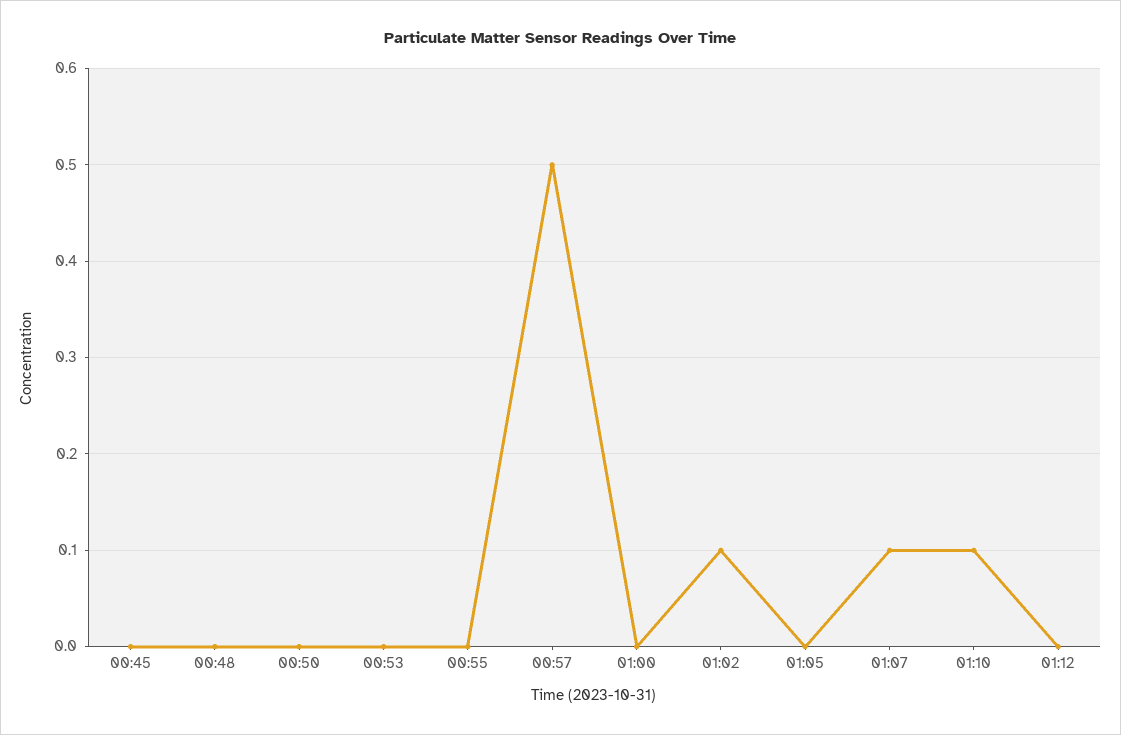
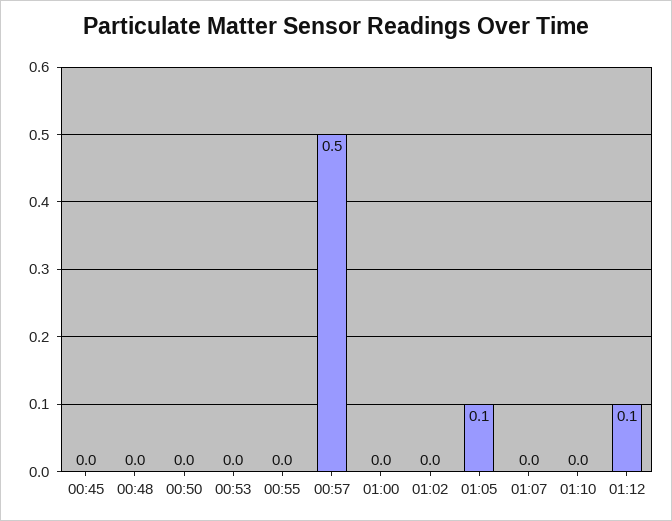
  {
    "00:45": 0,
    "00:48": 0,
    "00:50": 0,
    "00:53": 0,
    "00:55": 0,
    "00:57": 0.5,
    "01:00": 0,
-   "01:02": 0.1,
+   "01:02": 0,
-   "01:05": 0,
+   "01:05": 0.1,
-   "01:07": 0.1,
+   "01:07": 0,
-   "01:10": 0.1,
+   "01:10": 0,
-   "01:12": 0
+   "01:12": 0.1
  }

